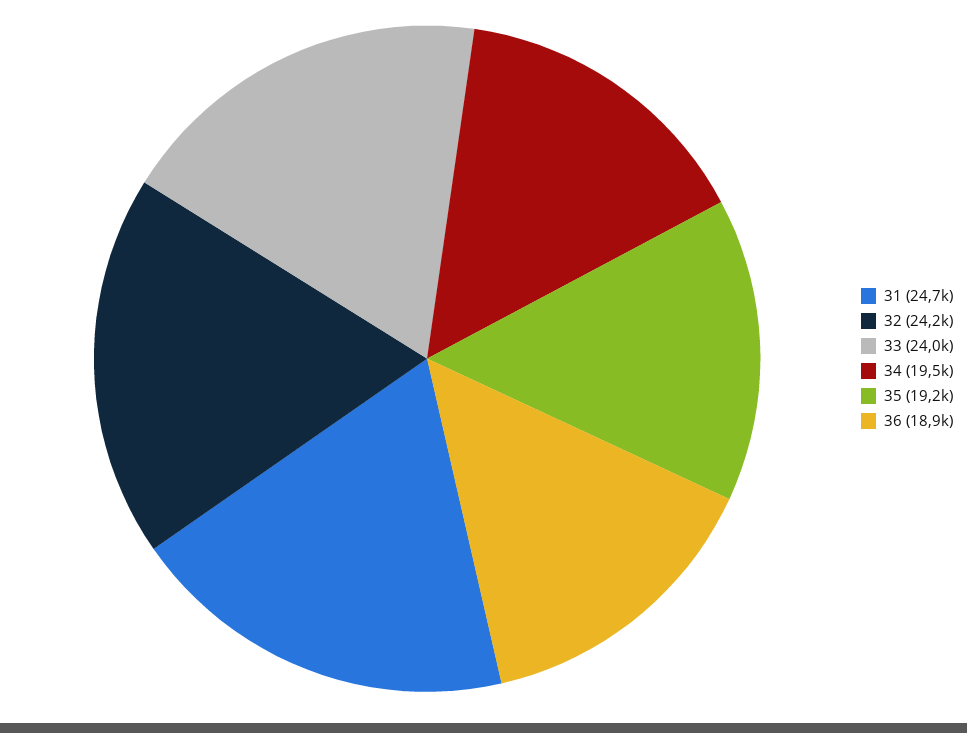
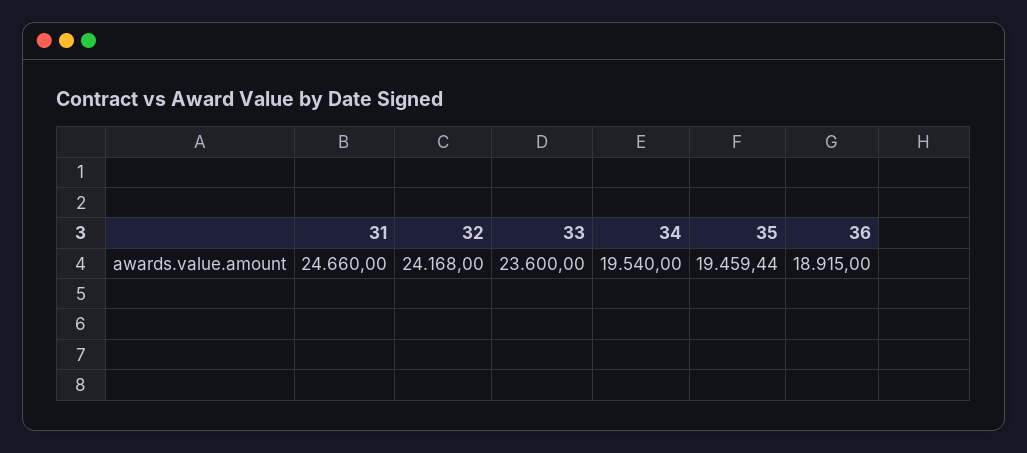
  {
    "31": 24660,
    "32": 24168,
-   "33": 24000,
+   "33": 23600,
    "34": 19540,
-   "35": 19200,
+   "35": 19459.44,
    "36": 18915
  }

